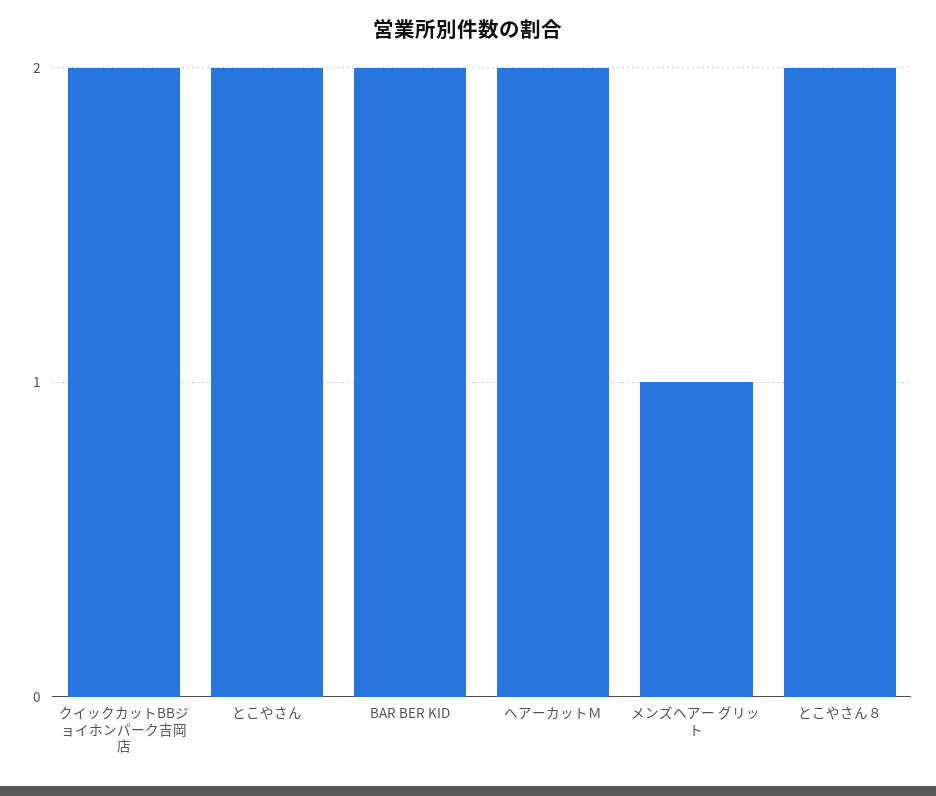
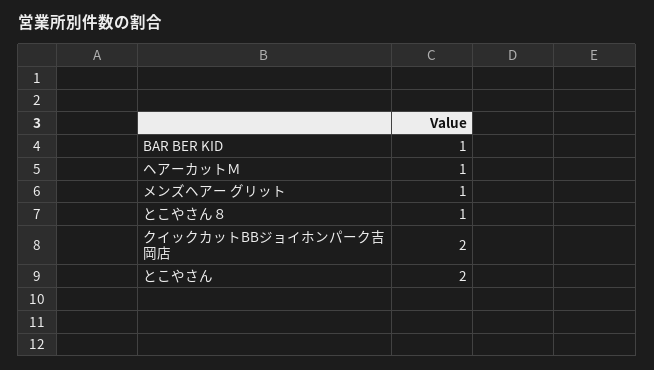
  {
    "クイックカットBBジョイホンパーク吉岡店": 2,
    "とこやさん": 2,
-   "BAR BER KID": 2,
+   "BAR BER KID": 1,
-   "ヘアーカットＭ": 2,
+   "ヘアーカットＭ": 1,
    "メンズヘアー グリット": 1,
-   "とこやさん８": 2
+   "とこやさん８": 1
  }

